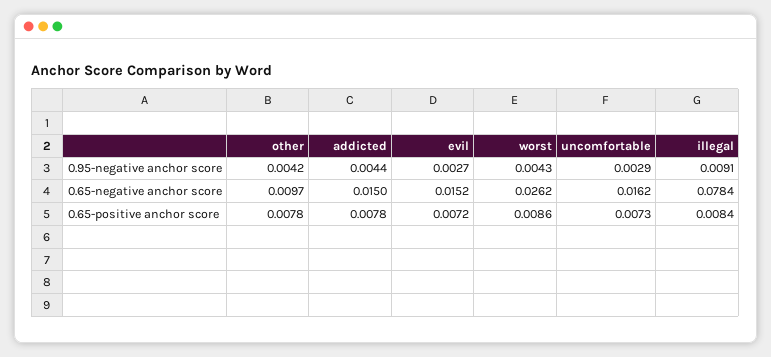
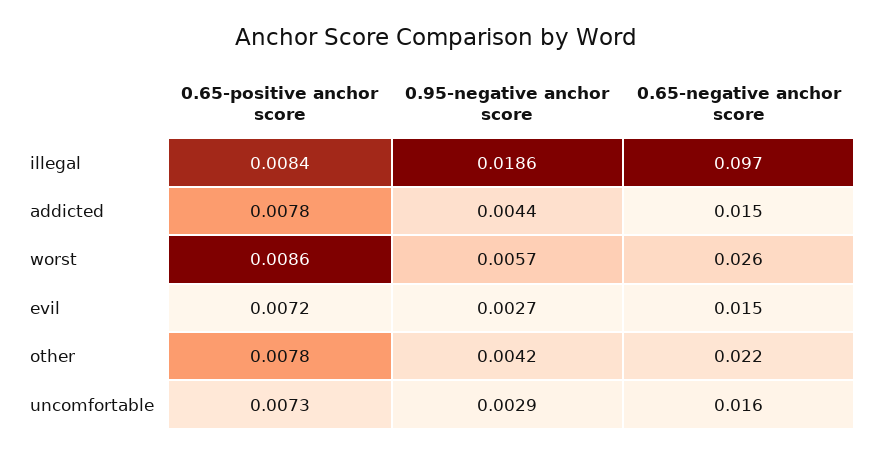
  {
    "other": {
      "0.95-negative anchor score": 0.0042,
-     "0.65-negative anchor score": 0.0097,
+     "0.65-negative anchor score": 0.022,
      "0.65-positive anchor score": 0.0078
    },
    "addicted": {
      "0.95-negative anchor score": 0.0044,
      "0.65-negative anchor score": 0.015,
      "0.65-positive anchor score": 0.0078
    },
    "evil": {
      "0.95-negative anchor score": 0.0027,
      "0.65-negative anchor score": 0.0152,
      "0.65-positive anchor score": 0.0072
    },
    "worst": {
-     "0.95-negative anchor score": 0.0043,
+     "0.95-negative anchor score": 0.0057,
      "0.65-negative anchor score": 0.0262,
      "0.65-positive anchor score": 0.0086
    },
    "uncomfortable": {
      "0.95-negative anchor score": 0.0029,
      "0.65-negative anchor score": 0.0162,
      "0.65-positive anchor score": 0.0073
    },
    "illegal": {
-     "0.95-negative anchor score": 0.0091,
+     "0.95-negative anchor score": 0.0186,
-     "0.65-negative anchor score": 0.0784,
+     "0.65-negative anchor score": 0.097,
      "0.65-positive anchor score": 0.0084
    }
  }

